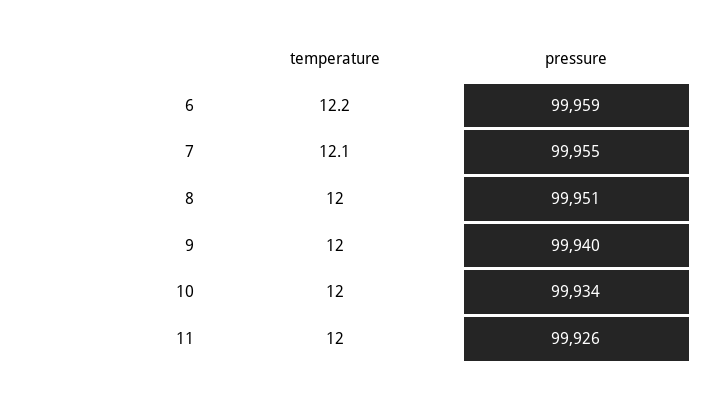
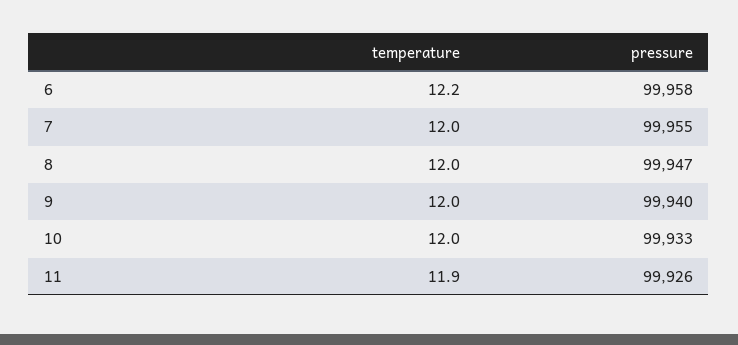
  {
    "temperature": {
      "6": 12.2,
-     "7": 12.1,
+     "7": 12,
      "8": 12,
      "9": 12,
      "10": 12,
-     "11": 12
+     "11": 11.9
    },
    "pressure": {
-     "6": 99959,
+     "6": 99958,
      "7": 99955,
-     "8": 99951,
+     "8": 99947,
      "9": 99940,
-     "10": 99934,
+     "10": 99933,
      "11": 99926
    }
  }

